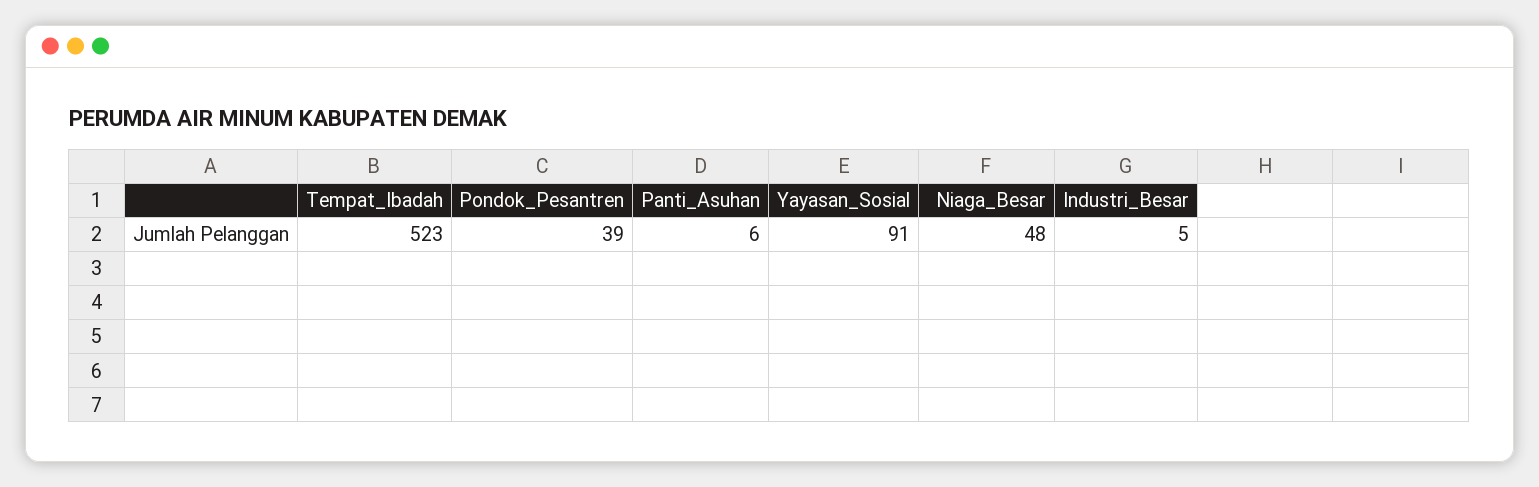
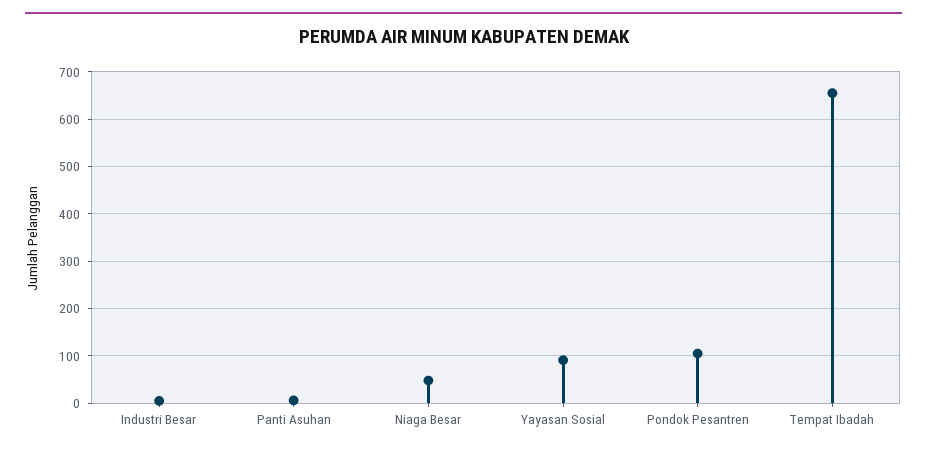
  {
-   "Tempat_Ibadah": 523,
+   "Tempat_Ibadah": 660,
-   "Pondok_Pesantren": 39,
+   "Pondok_Pesantren": 100,
    "Panti_Asuhan": 6,
    "Yayasan_Sosial": 91,
    "Niaga_Besar": 48,
    "Industri_Besar": 5
  }

